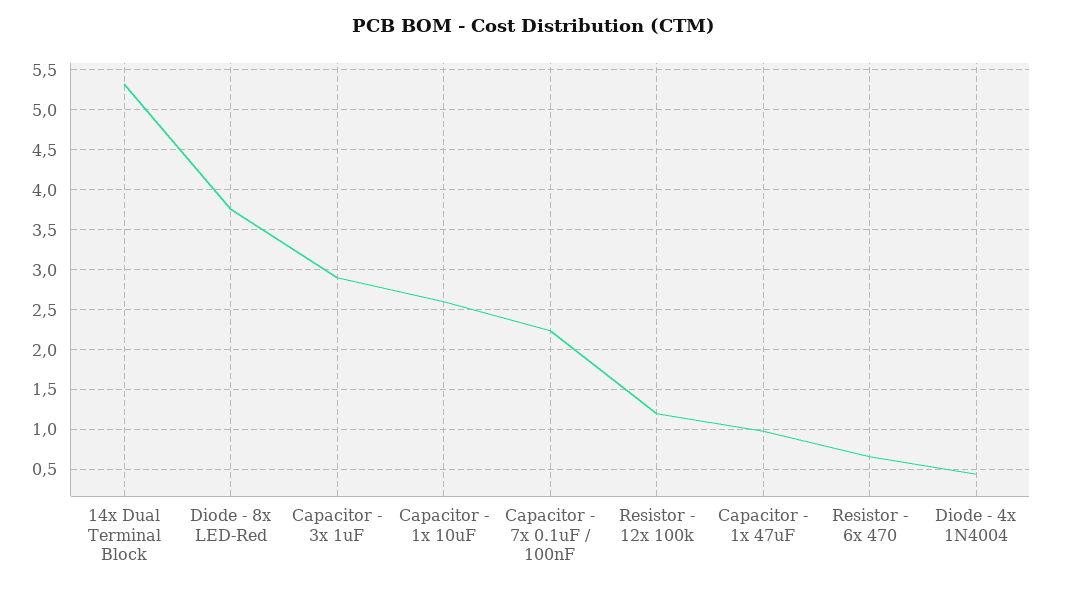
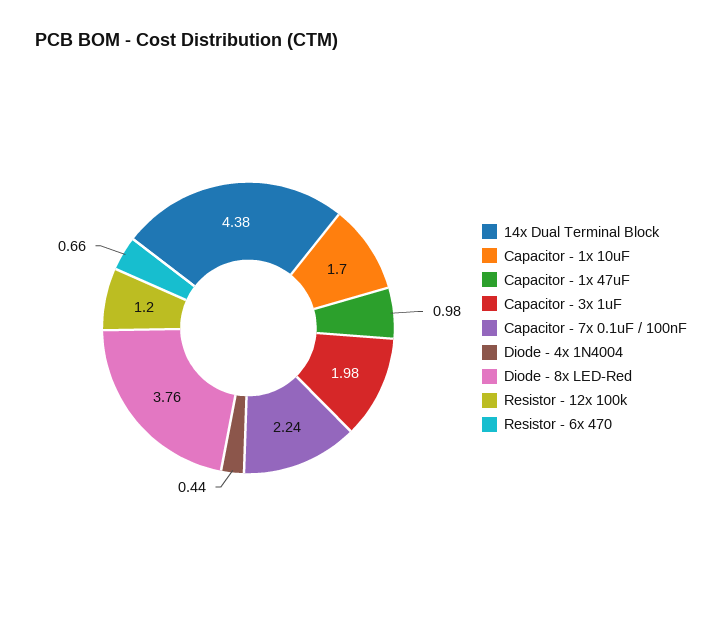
  {
-   "14x Dual Terminal Block": 5.3,
+   "14x Dual Terminal Block": 4.38,
    "Diode - 8x LED-Red": 3.76,
-   "Capacitor - 3x 1uF": 2.9,
+   "Capacitor - 3x 1uF": 1.98,
-   "Capacitor - 1x 10uF": 2.6,
+   "Capacitor - 1x 10uF": 1.7,
    "Capacitor - 7x 0.1uF / 100nF": 2.24,
    "Resistor - 12x 100k": 1.2,
    "Capacitor - 1x 47uF": 0.98,
    "Resistor - 6x 470": 0.66,
    "Diode - 4x 1N4004": 0.44
  }

